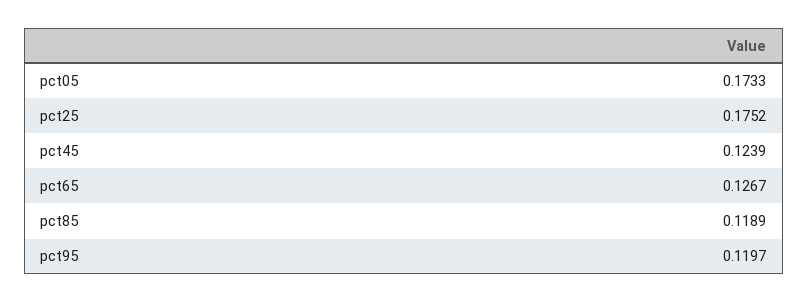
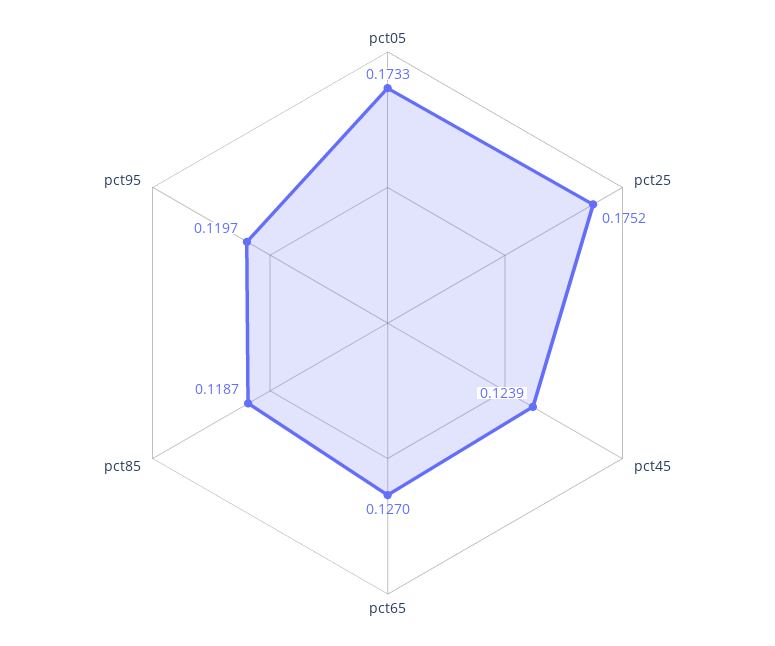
  {
    "pct05": 0.1733,
    "pct25": 0.1752,
    "pct45": 0.1239,
-   "pct65": 0.1267,
+   "pct65": 0.127,
-   "pct85": 0.1189,
+   "pct85": 0.1187,
    "pct95": 0.1197
  }

